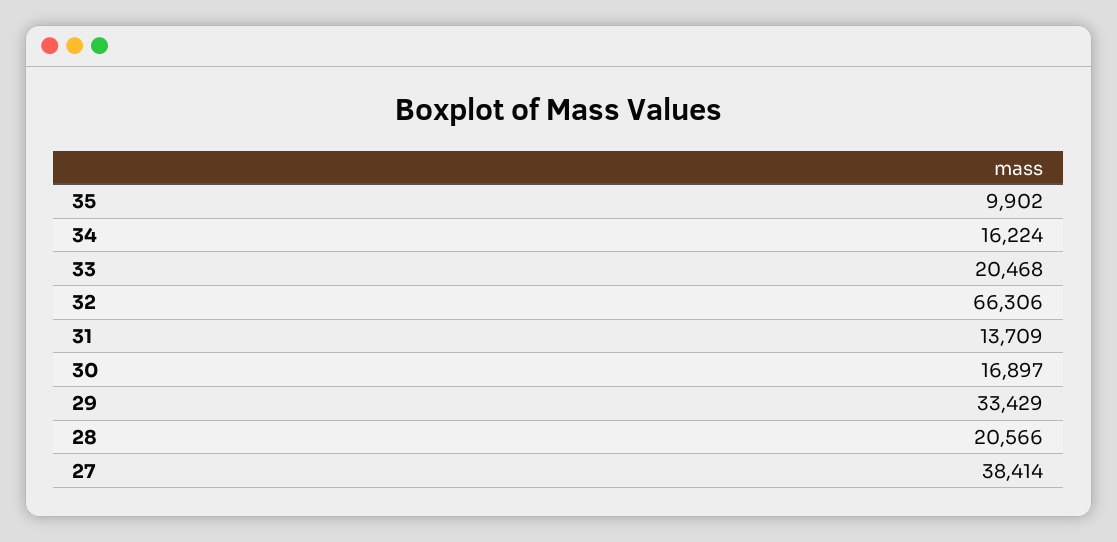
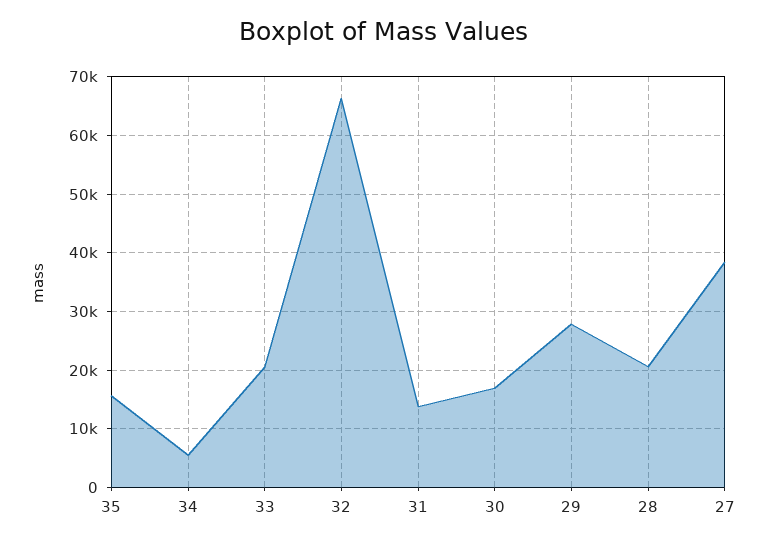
  {
-   "35": 9902,
+   "35": 16000,
-   "34": 16224,
+   "34": 6000,
    "33": 20468,
    "32": 66306,
    "31": 13709,
    "30": 16897,
-   "29": 33429,
+   "29": 28000,
    "28": 20566,
    "27": 38414
  }

